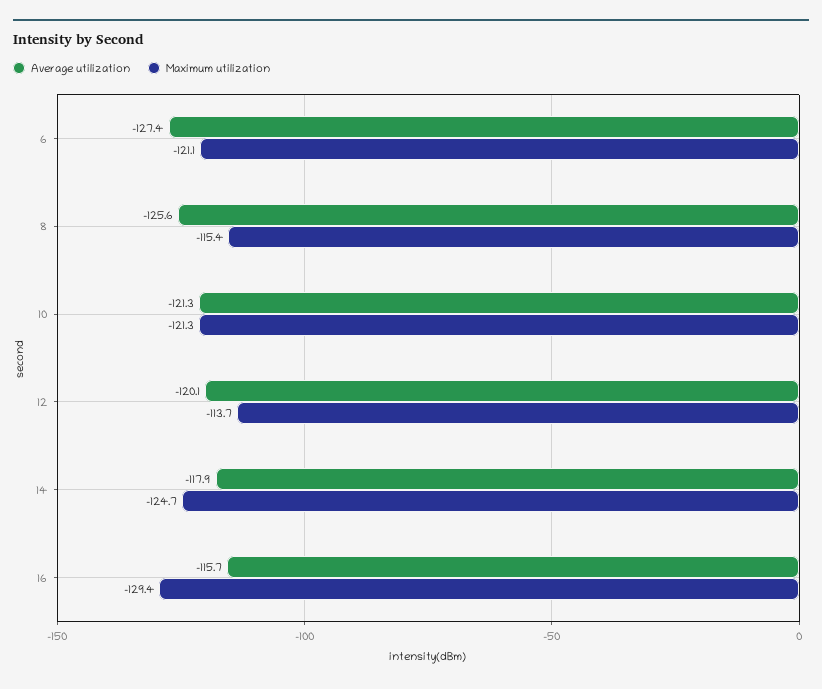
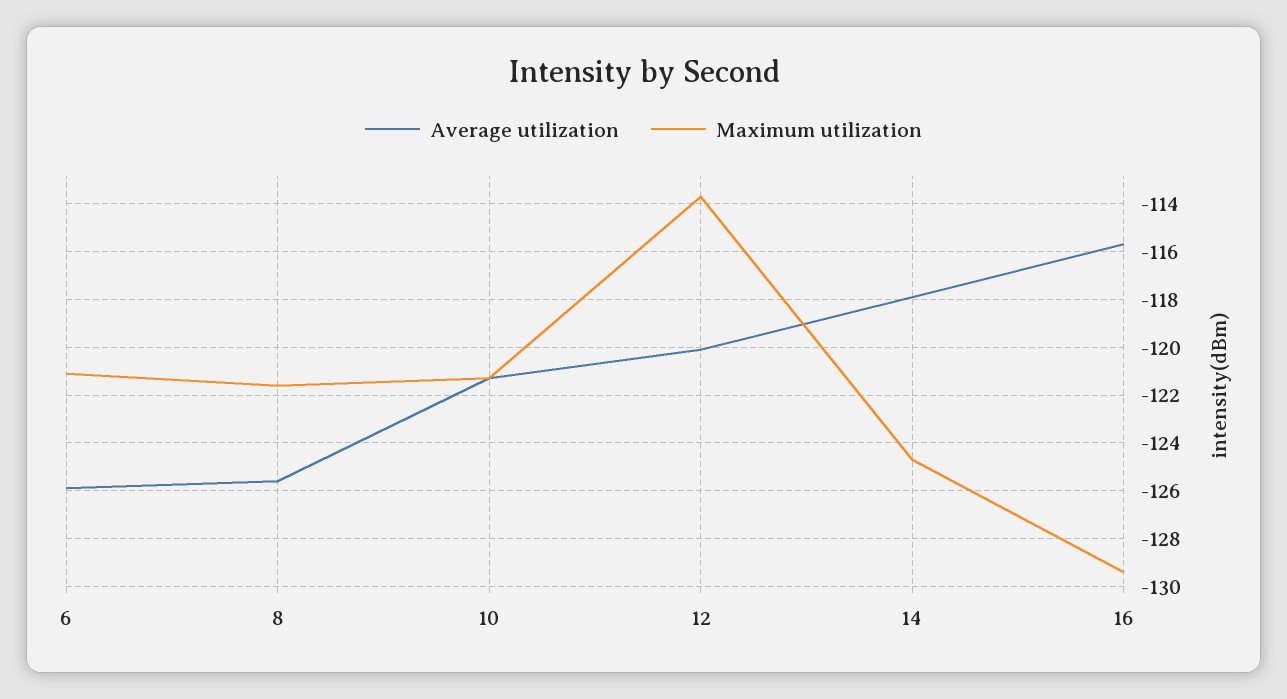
  {
    "Average utilization": {
-     "6": -127.4,
+     "6": -126,
      "8": -125.6,
      "10": -121.3,
      "12": -120.1,
      "14": -117.9,
      "16": -115.7
    },
    "Maximum utilization": {
      "6": -121.1,
-     "8": -115.4,
+     "8": -121.5,
      "10": -121.3,
      "12": -113.7,
      "14": -124.7,
      "16": -129.4
    }
  }

